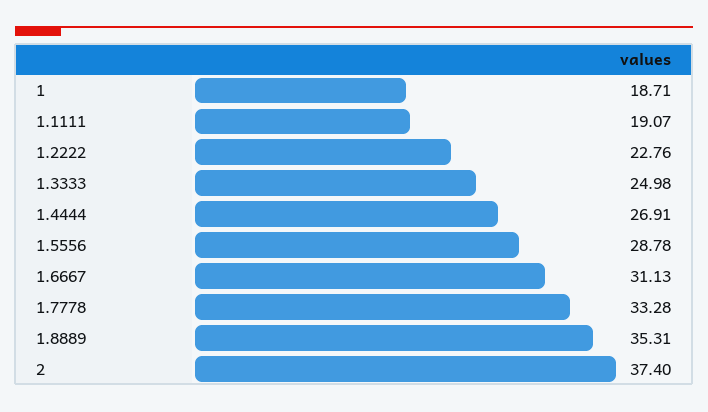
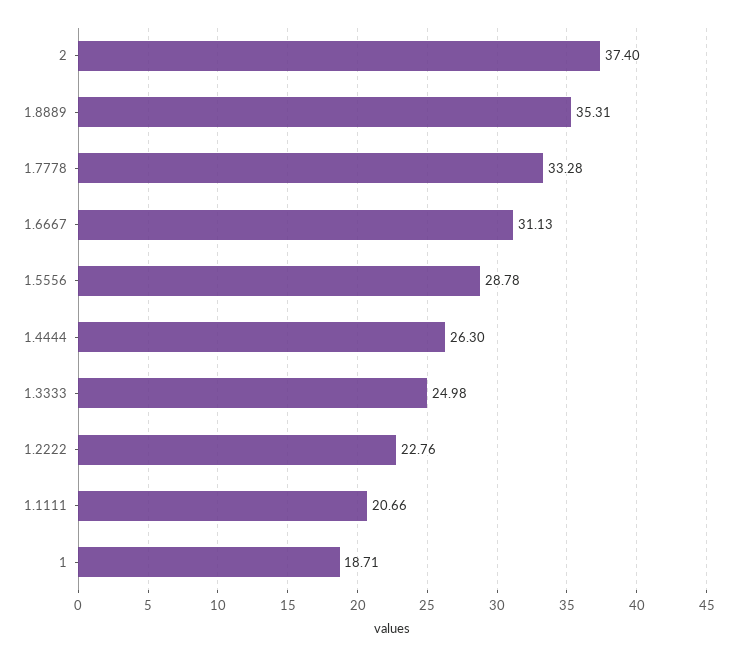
  {
    "1": 18.71,
-   "1.1111": 19.07,
+   "1.1111": 20.66,
    "1.2222": 22.76,
    "1.3333": 24.98,
-   "1.4444": 26.91,
+   "1.4444": 26.3,
    "1.5556": 28.78,
    "1.6667": 31.13,
    "1.7778": 33.28,
    "1.8889": 35.31,
    "2": 37.4
  }

